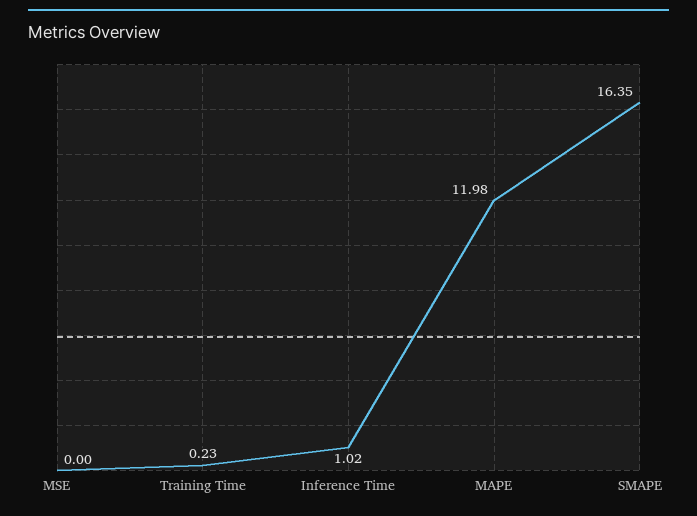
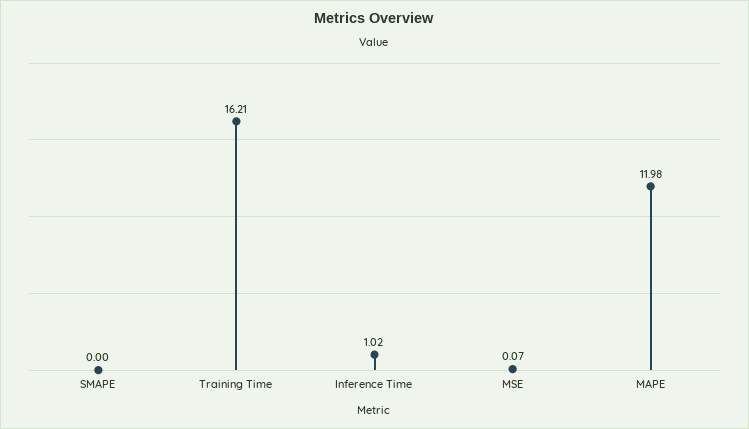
  {
-   "MSE": 0,
+   "MSE": 0.07,
-   "Training Time": 0.23,
+   "Training Time": 16.21,
    "Inference Time": 1.02,
    "MAPE": 11.98,
-   "SMAPE": 16.35
+   "SMAPE": 0
  }

